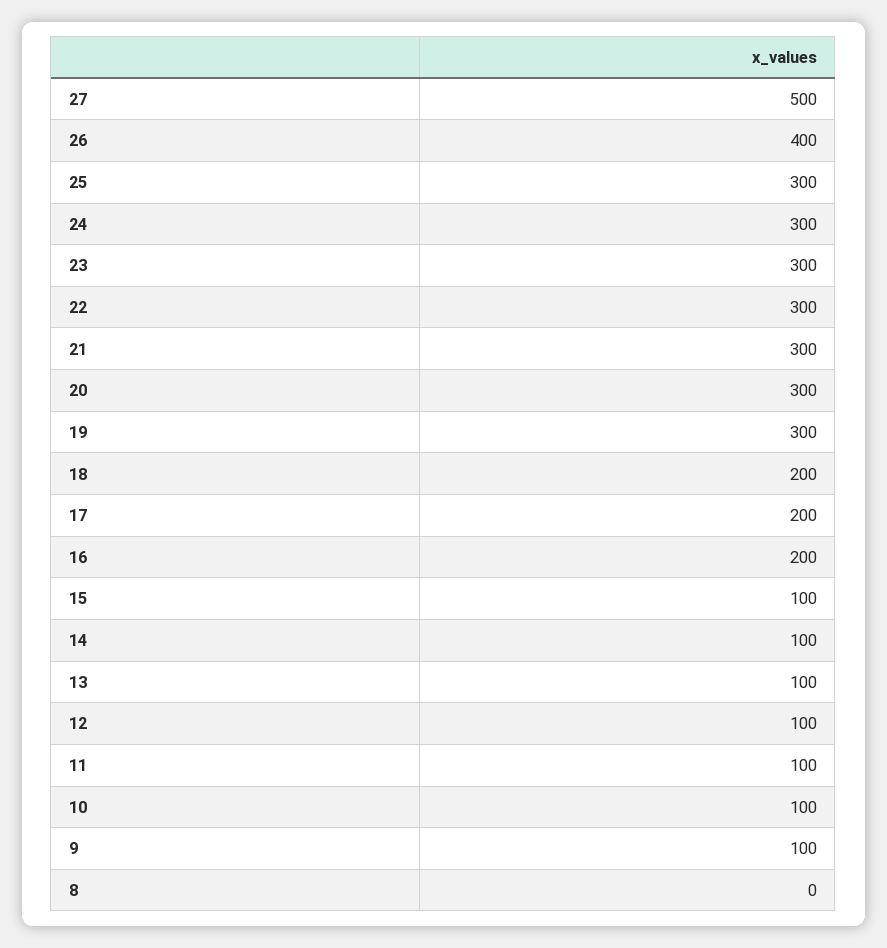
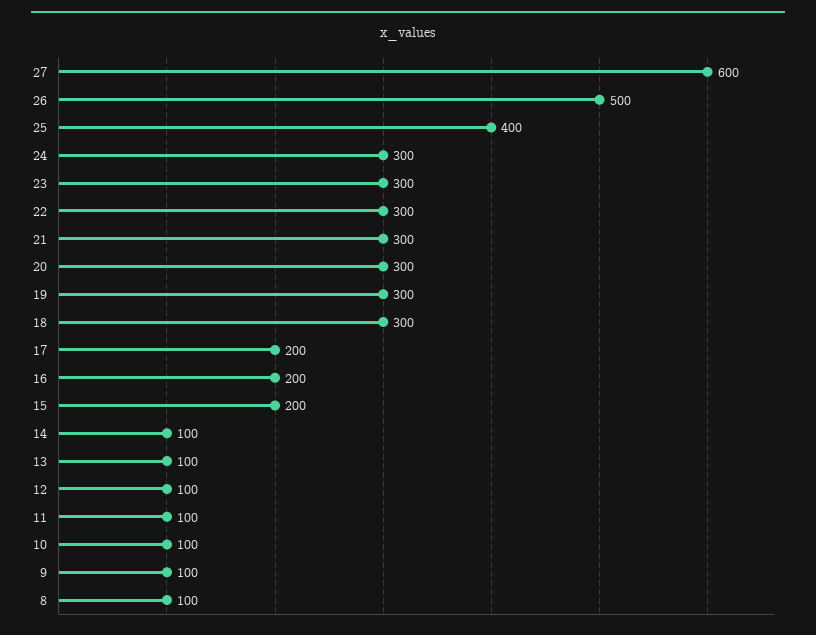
  {
-   "27": 500,
+   "27": 600,
-   "26": 400,
+   "26": 500,
-   "25": 300,
+   "25": 400,
    "24": 300,
    "23": 300,
    "22": 300,
    "21": 300,
    "20": 300,
    "19": 300,
-   "18": 200,
+   "18": 300,
    "17": 200,
    "16": 200,
-   "15": 100,
+   "15": 200,
    "14": 100,
    "13": 100,
    "12": 100,
    "11": 100,
    "10": 100,
    "9": 100,
-   "8": 0
+   "8": 100
  }

